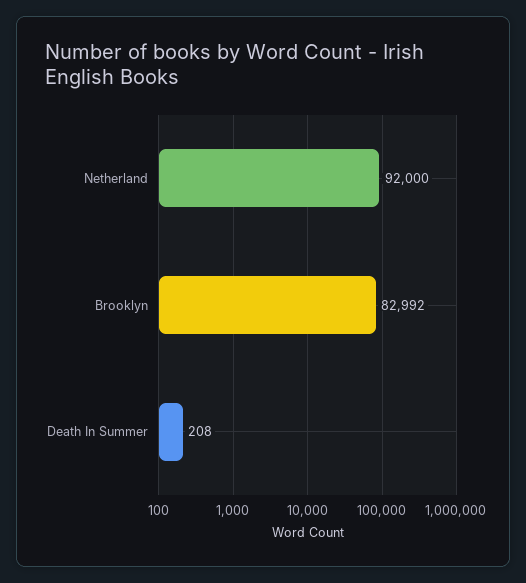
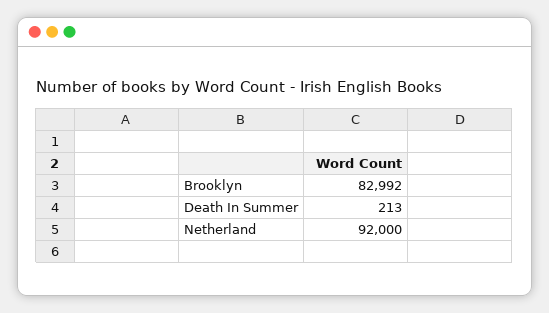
  {
    "Netherland": 92000,
    "Brooklyn": 82992,
-   "Death In Summer": 208
+   "Death In Summer": 213
  }

